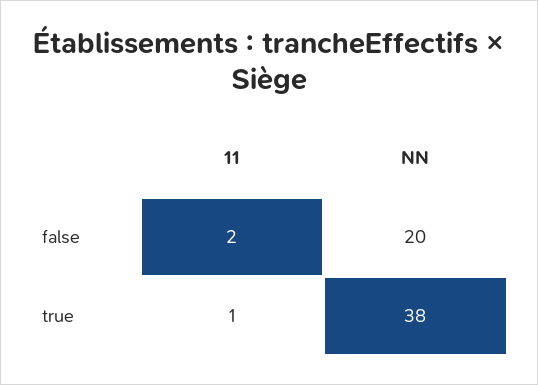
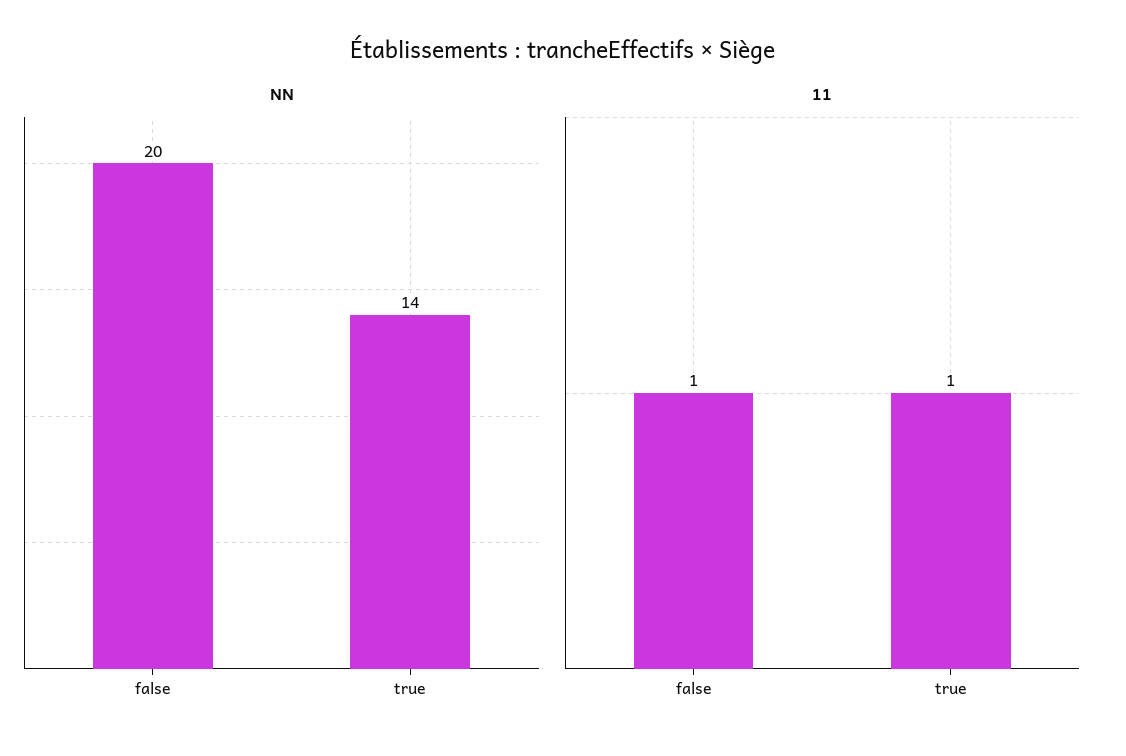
  {
    "11": {
-     "false": 2,
+     "false": 1,
      "true": 1
    },
    "NN": {
      "false": 20,
-     "true": 38
+     "true": 14
    }
  }

